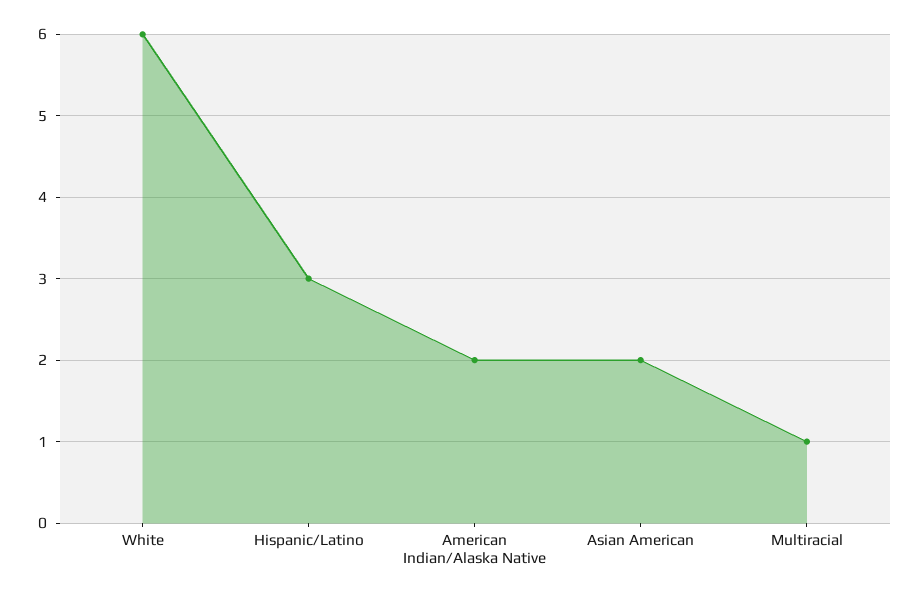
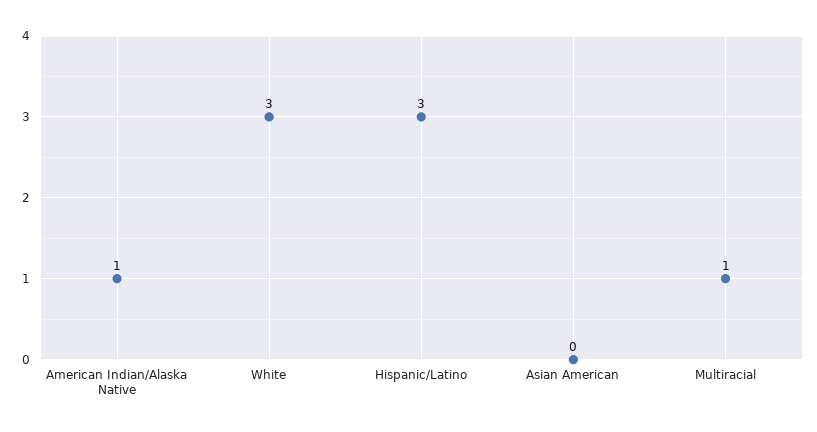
  {
-   "White": 6,
+   "White": 3,
    "Hispanic/Latino": 3,
-   "American Indian/Alaska Native": 2,
+   "American Indian/Alaska Native": 1,
-   "Asian American": 2,
+   "Asian American": 0,
    "Multiracial": 1
  }

